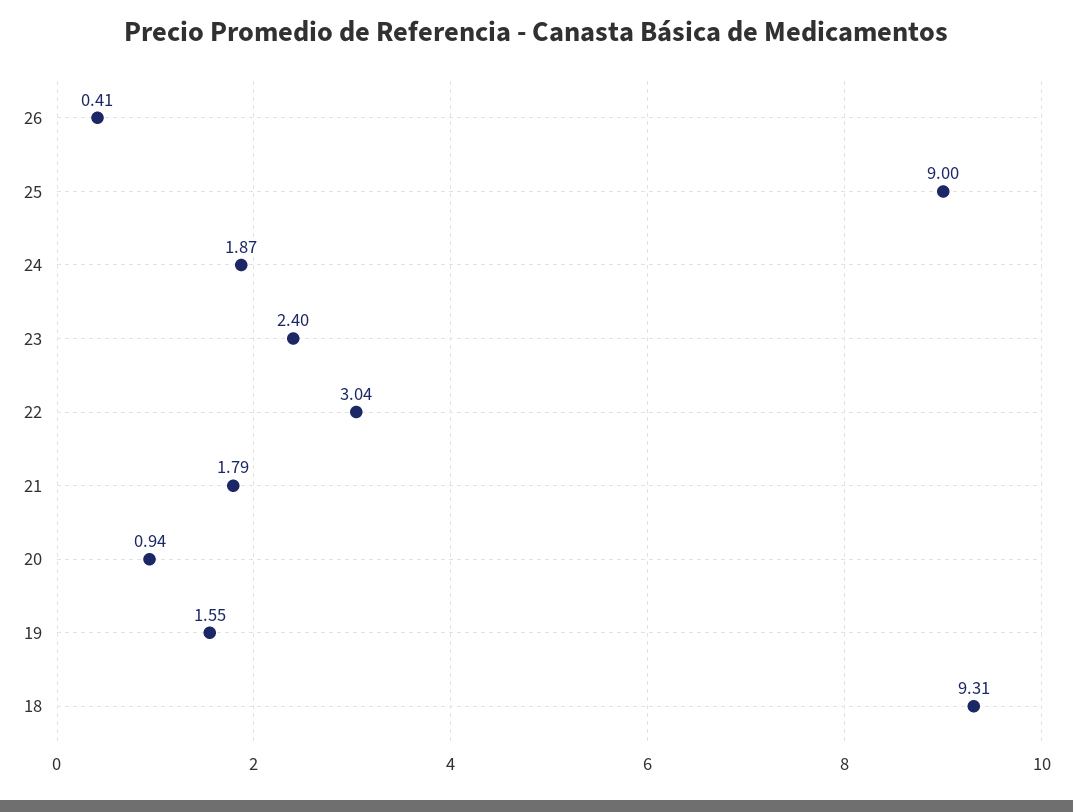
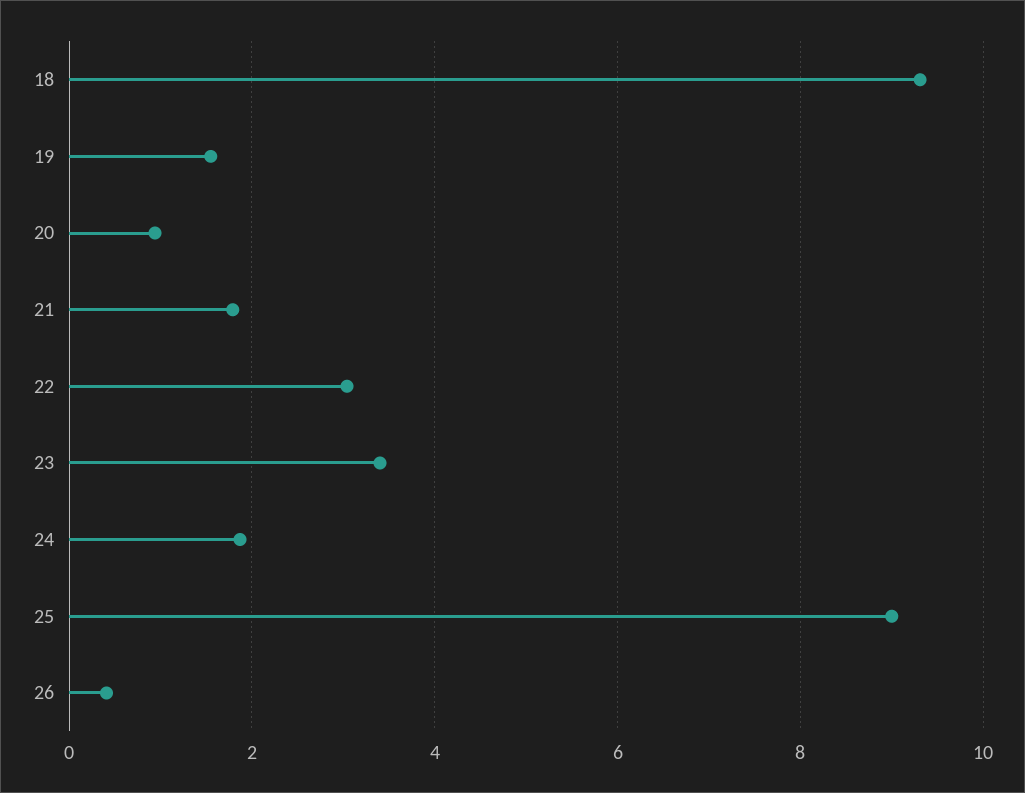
  {
    "26": 0.41,
    "25": 9,
    "24": 1.87,
-   "23": 2.4,
+   "23": 3.4,
    "22": 3.04,
    "21": 1.79,
    "20": 0.94,
    "19": 1.55,
    "18": 9.31
  }

